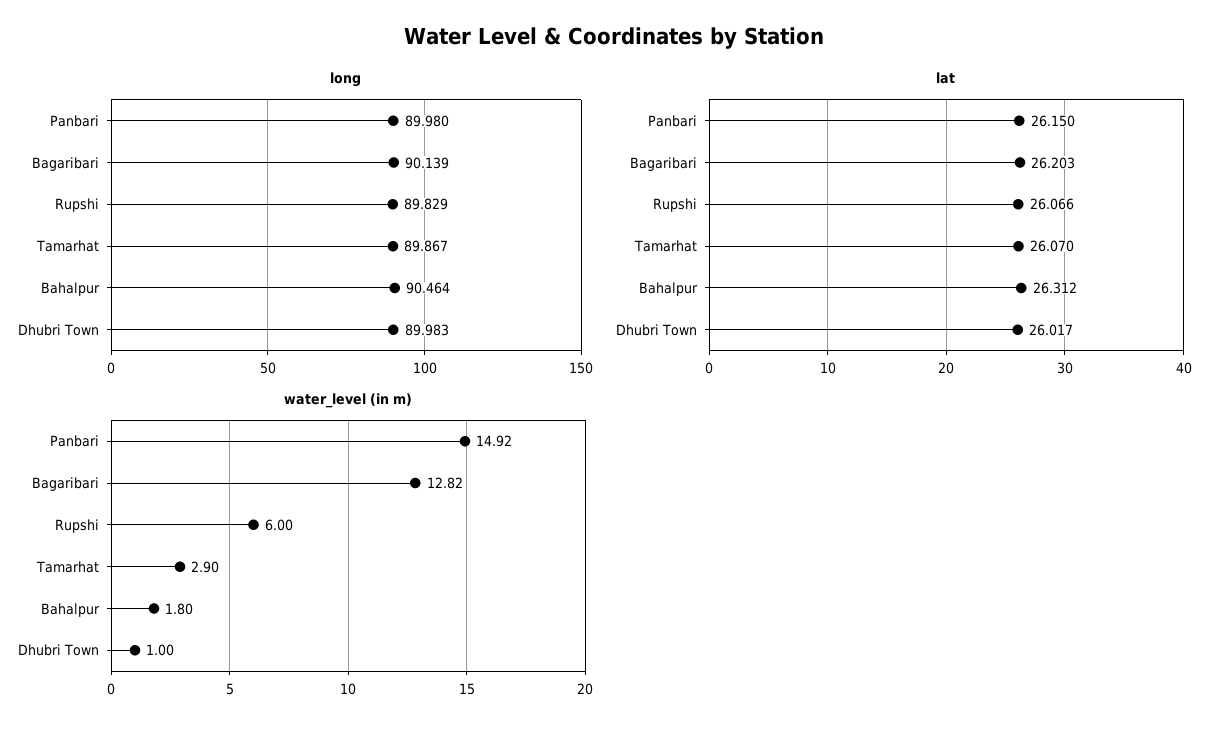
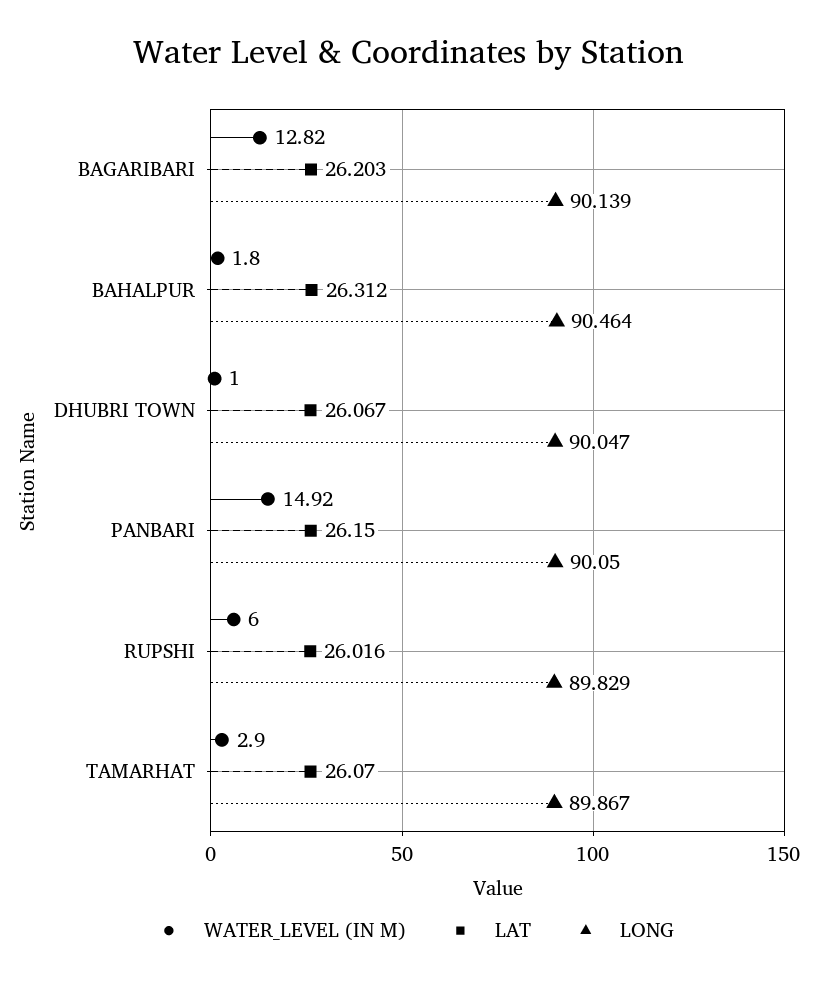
  {
    "long": {
-     "Panbari": 89.98,
+     "Panbari": 90.05,
      "Bagaribari": 90.139,
      "Rupshi": 89.829,
      "Tamarhat": 89.867,
      "Bahalpur": 90.464,
-     "Dhubri Town": 89.983
+     "Dhubri Town": 90.047
    },
    "lat": {
      "Panbari": 26.15,
      "Bagaribari": 26.203,
-     "Rupshi": 26.066,
+     "Rupshi": 26.016,
      "Tamarhat": 26.07,
      "Bahalpur": 26.312,
-     "Dhubri Town": 26.017
+     "Dhubri Town": 26.067
    },
    "water_level (in m)": {
      "Panbari": 14.92,
      "Bagaribari": 12.82,
      "Rupshi": 6,
      "Tamarhat": 2.9,
      "Bahalpur": 1.8,
      "Dhubri Town": 1
    }
  }

